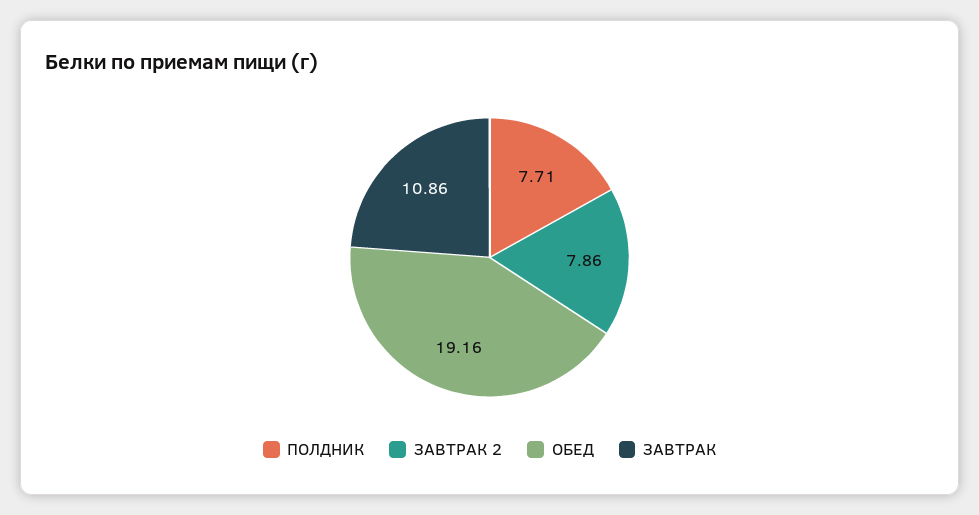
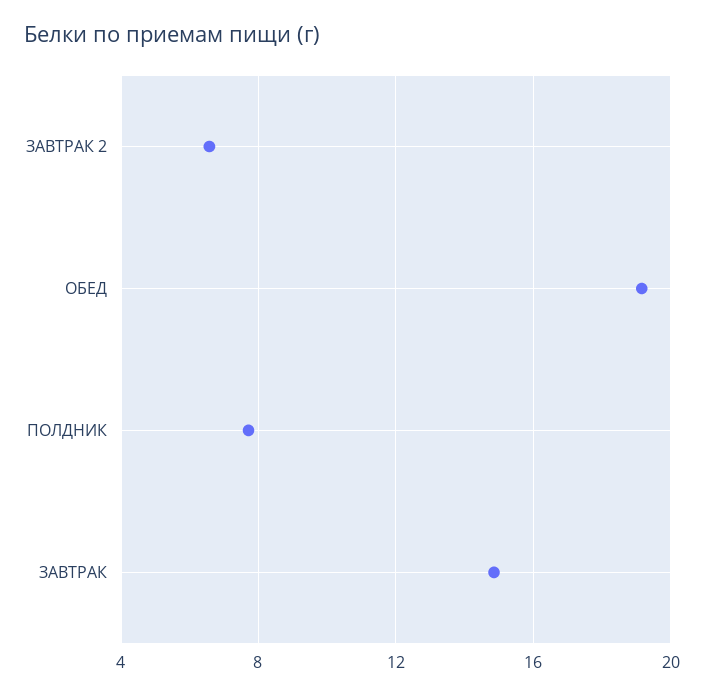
  {
    "ПОЛДНИК": 7.71,
-   "ЗАВТРАК 2": 7.86,
+   "ЗАВТРАК 2": 6.5,
    "ОБЕД": 19.16,
-   "ЗАВТРАК": 10.86
+   "ЗАВТРАК": 15
  }

